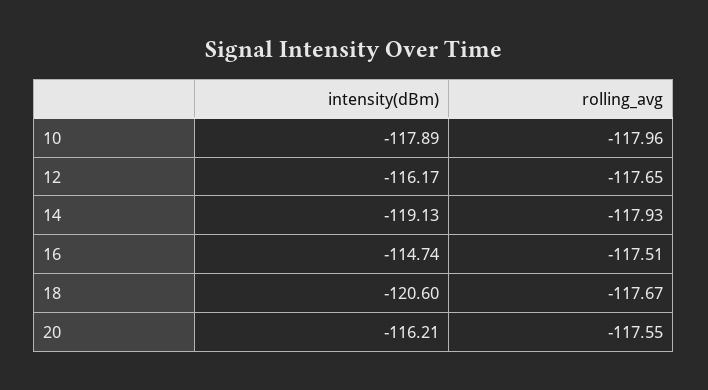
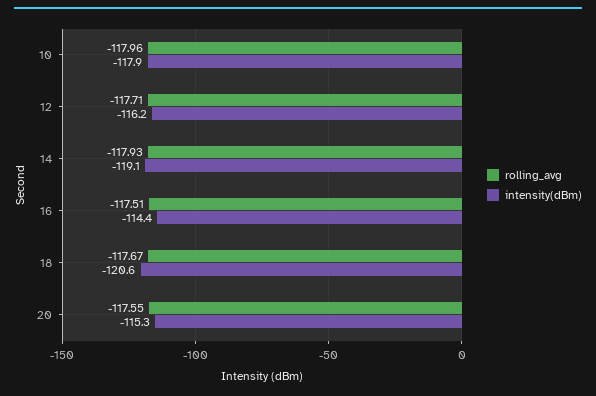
  {
    "intensity(dBm)": {
      "10": -117.89,
      "12": -116.17,
      "14": -119.13,
-     "16": -114.74,
+     "16": -114.4,
      "18": -120.6,
-     "20": -116.21
+     "20": -115.3
    },
    "rolling_avg": {
      "10": -117.96,
-     "12": -117.65,
+     "12": -117.71,
      "14": -117.93,
      "16": -117.51,
      "18": -117.67,
      "20": -117.55
    }
  }

